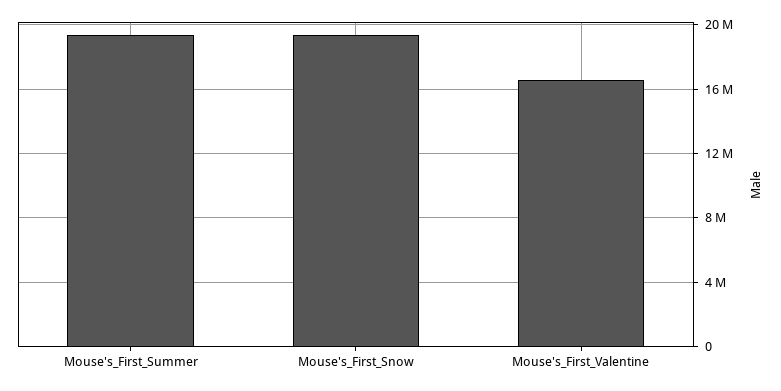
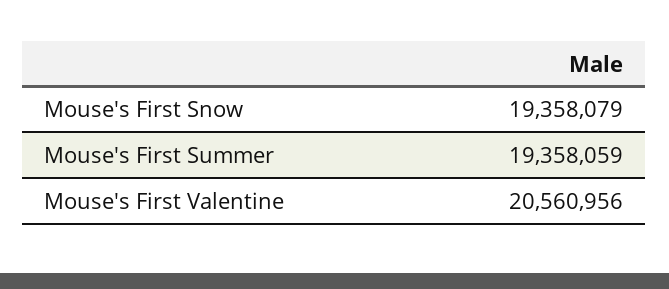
  {
    "Mouse's_First_Summer": 19358059,
    "Mouse's_First_Snow": 19358079,
-   "Mouse's_First_Valentine": 16500000
+   "Mouse's_First_Valentine": 20560956
  }

